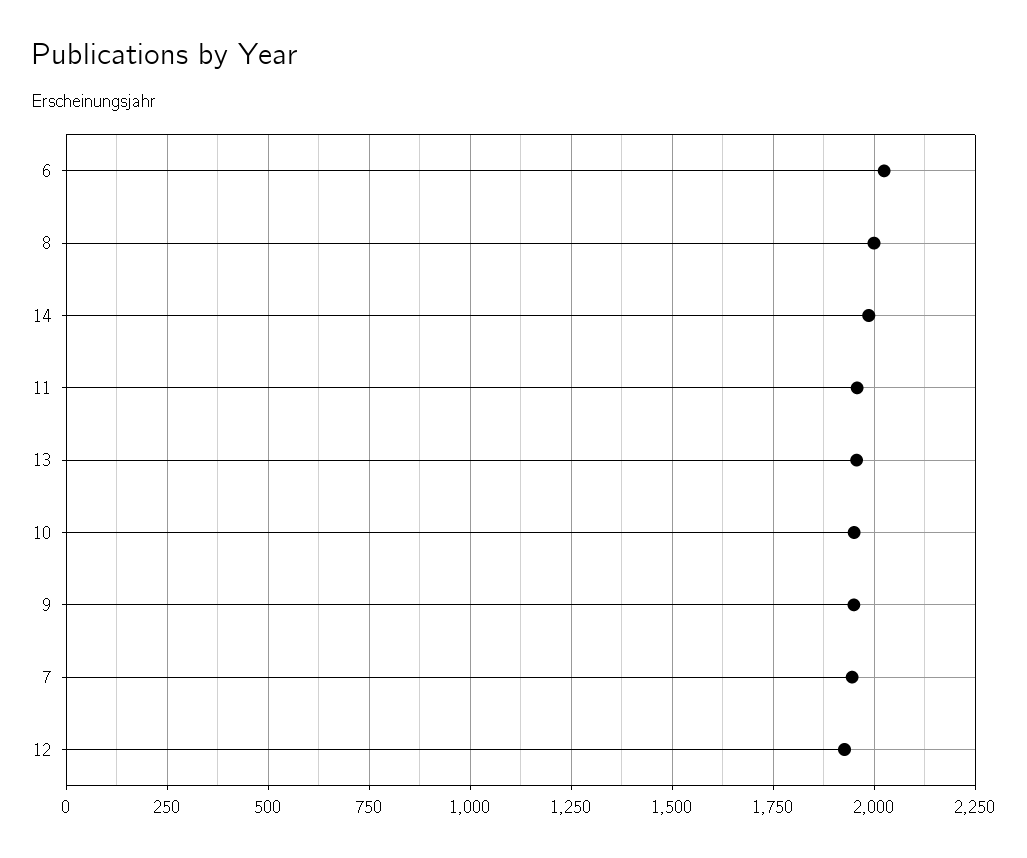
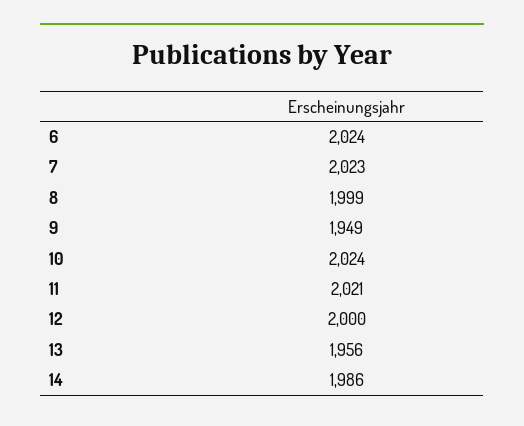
  {
    "6": 2024,
    "8": 1999,
    "14": 1986,
-   "11": 1950,
+   "11": 2021,
    "13": 1956,
-   "10": 1950,
+   "10": 2024,
    "9": 1949,
-   "7": 1950,
+   "7": 2023,
-   "12": 1925
+   "12": 2000
  }

